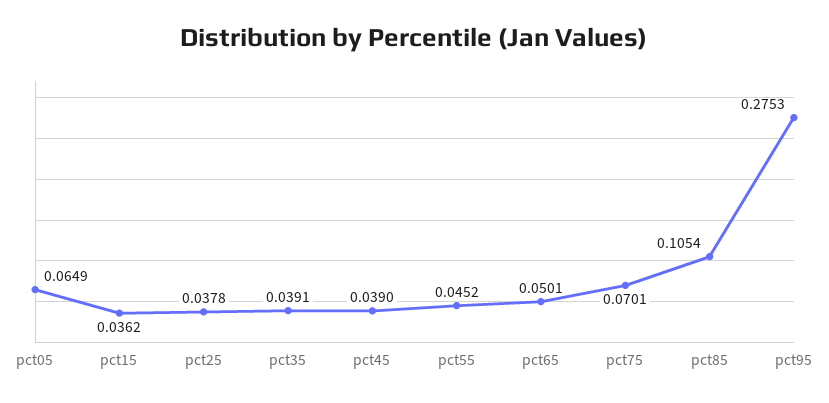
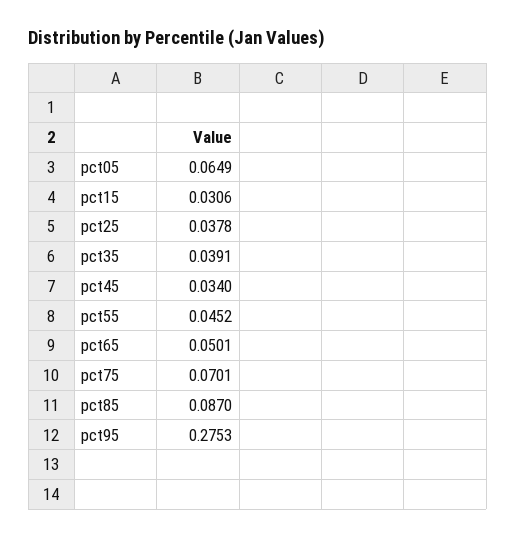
  {
    "pct05": 0.0649,
-   "pct15": 0.0362,
+   "pct15": 0.0306,
    "pct25": 0.0378,
    "pct35": 0.0391,
-   "pct45": 0.039,
+   "pct45": 0.034,
    "pct55": 0.0452,
    "pct65": 0.0501,
    "pct75": 0.0701,
-   "pct85": 0.1054,
+   "pct85": 0.087,
    "pct95": 0.2753
  }

